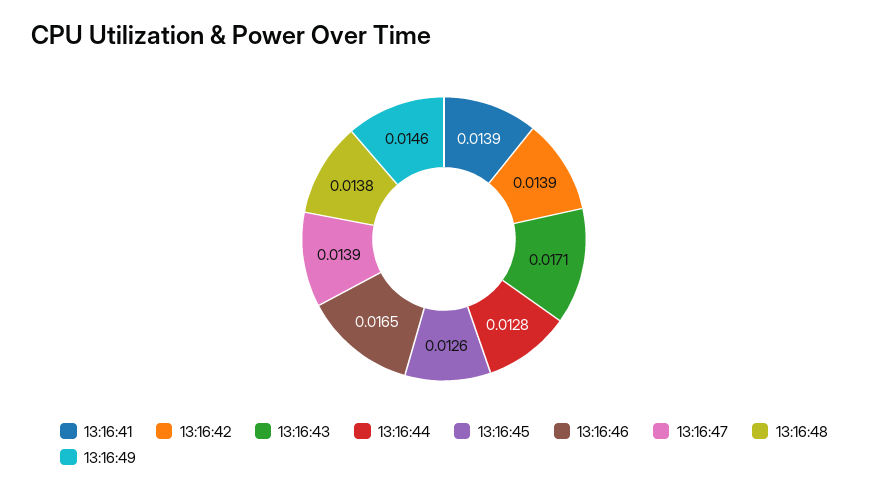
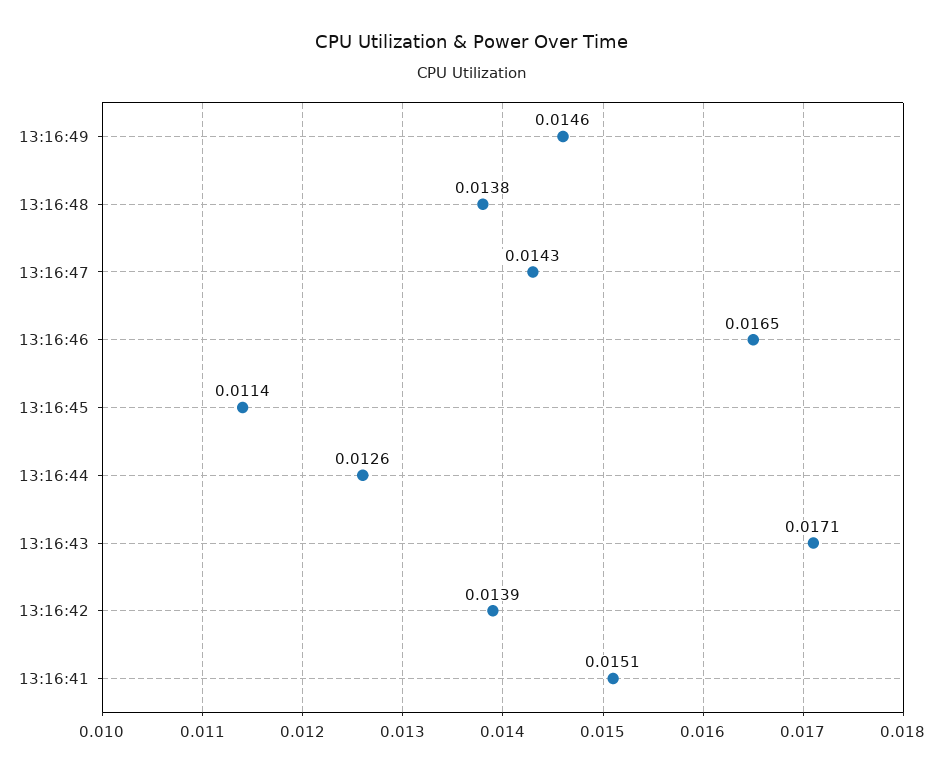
  {
-   "13:16:41": 0.0139,
+   "13:16:41": 0.0151,
    "13:16:42": 0.0139,
    "13:16:43": 0.0171,
-   "13:16:44": 0.0128,
+   "13:16:44": 0.0126,
-   "13:16:45": 0.0126,
+   "13:16:45": 0.0114,
    "13:16:46": 0.0165,
-   "13:16:47": 0.0139,
+   "13:16:47": 0.0143,
    "13:16:48": 0.0138,
    "13:16:49": 0.0146
  }

